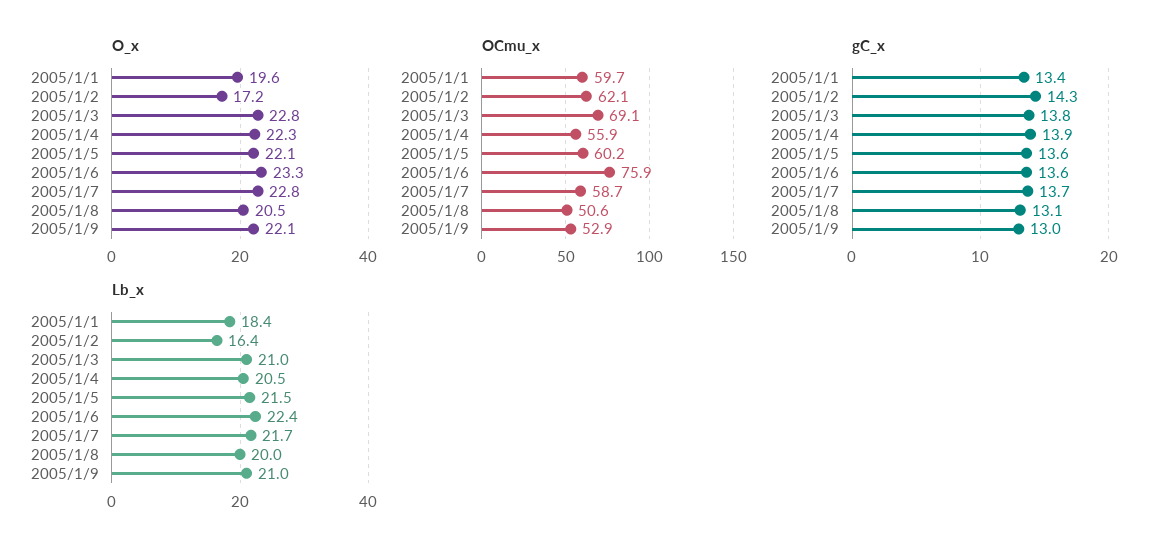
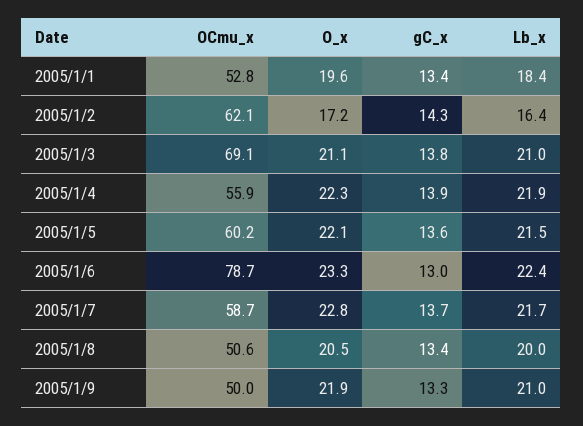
  {
    "O_x": {
      "2005/1/1": 19.6,
      "2005/1/2": 17.2,
-     "2005/1/3": 22.8,
+     "2005/1/3": 21.1,
      "2005/1/4": 22.3,
      "2005/1/5": 22.1,
      "2005/1/6": 23.3,
      "2005/1/7": 22.8,
      "2005/1/8": 20.5,
-     "2005/1/9": 22.1
+     "2005/1/9": 21.9
    },
    "OCmu_x": {
-     "2005/1/1": 59.7,
+     "2005/1/1": 52.8,
      "2005/1/2": 62.1,
      "2005/1/3": 69.1,
      "2005/1/4": 55.9,
      "2005/1/5": 60.2,
-     "2005/1/6": 75.9,
+     "2005/1/6": 78.7,
      "2005/1/7": 58.7,
      "2005/1/8": 50.6,
-     "2005/1/9": 52.9
+     "2005/1/9": 50
    },
    "gC_x": {
      "2005/1/1": 13.4,
      "2005/1/2": 14.3,
      "2005/1/3": 13.8,
      "2005/1/4": 13.9,
      "2005/1/5": 13.6,
-     "2005/1/6": 13.6,
+     "2005/1/6": 13,
      "2005/1/7": 13.7,
-     "2005/1/8": 13.1,
+     "2005/1/8": 13.4,
-     "2005/1/9": 13
+     "2005/1/9": 13.3
    },
    "Lb_x": {
      "2005/1/1": 18.4,
      "2005/1/2": 16.4,
      "2005/1/3": 21,
-     "2005/1/4": 20.5,
+     "2005/1/4": 21.9,
      "2005/1/5": 21.5,
      "2005/1/6": 22.4,
      "2005/1/7": 21.7,
      "2005/1/8": 20,
      "2005/1/9": 21
    }
  }

